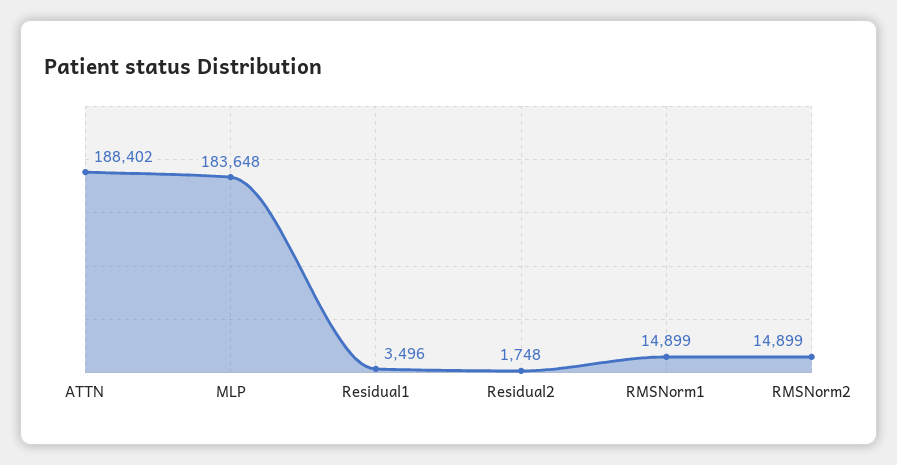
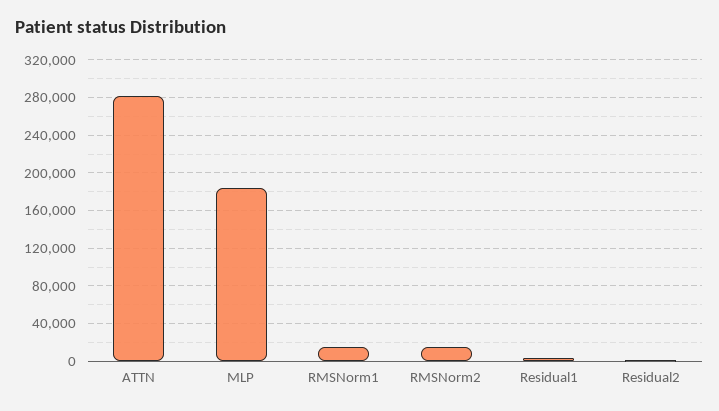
  {
-   "ATTN": 188402,
+   "ATTN": 280000,
    "MLP": 183648,
    "Residual1": 3496,
    "Residual2": 1748,
    "RMSNorm1": 14899,
    "RMSNorm2": 14899
  }

